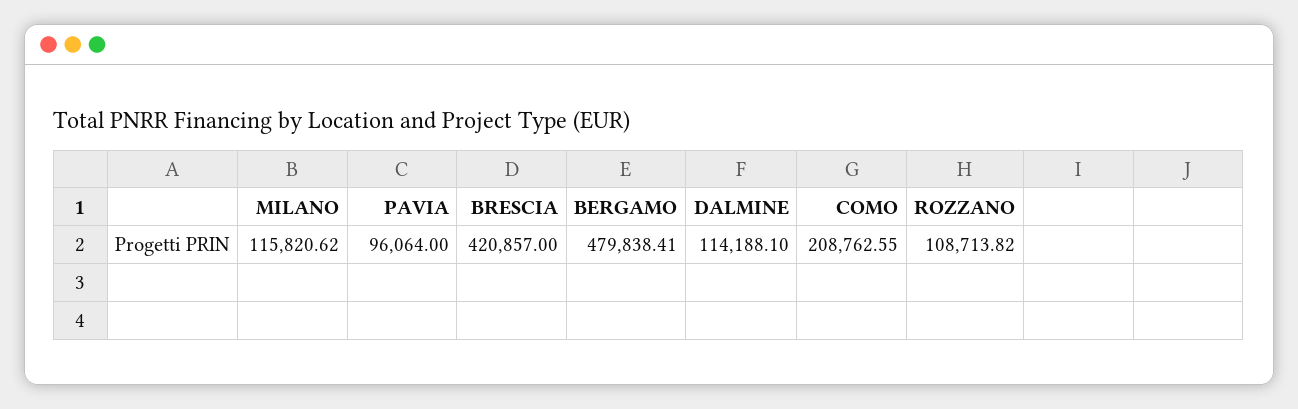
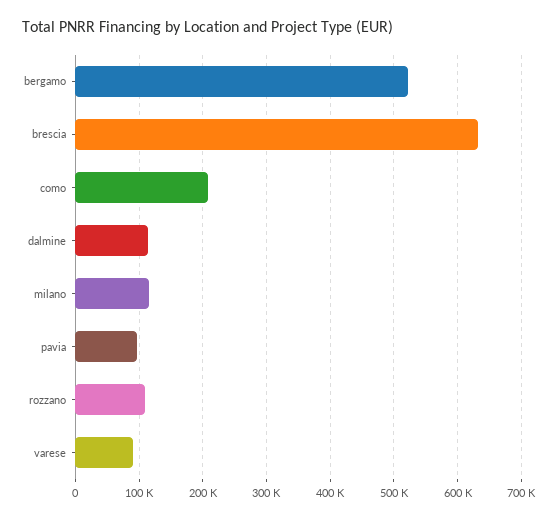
  {
    "MILANO": 115820.62,
    "PAVIA": 96064,
-   "BRESCIA": 420857,
+   "BRESCIA": 630000,
-   "BERGAMO": 479838.41,
+   "BERGAMO": 520000,
    "DALMINE": 114188.1,
    "COMO": 208762.55,
-   "ROZZANO": 108713.82
+   "ROZZANO": 108713.82,
+   "varese": 90000
  }

